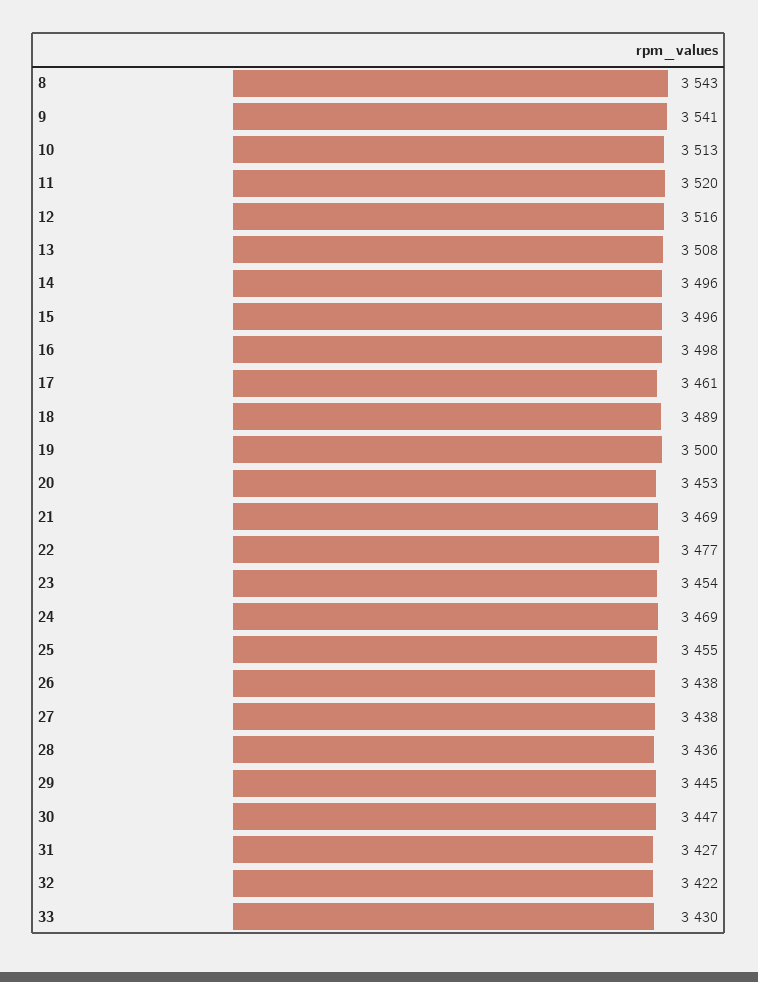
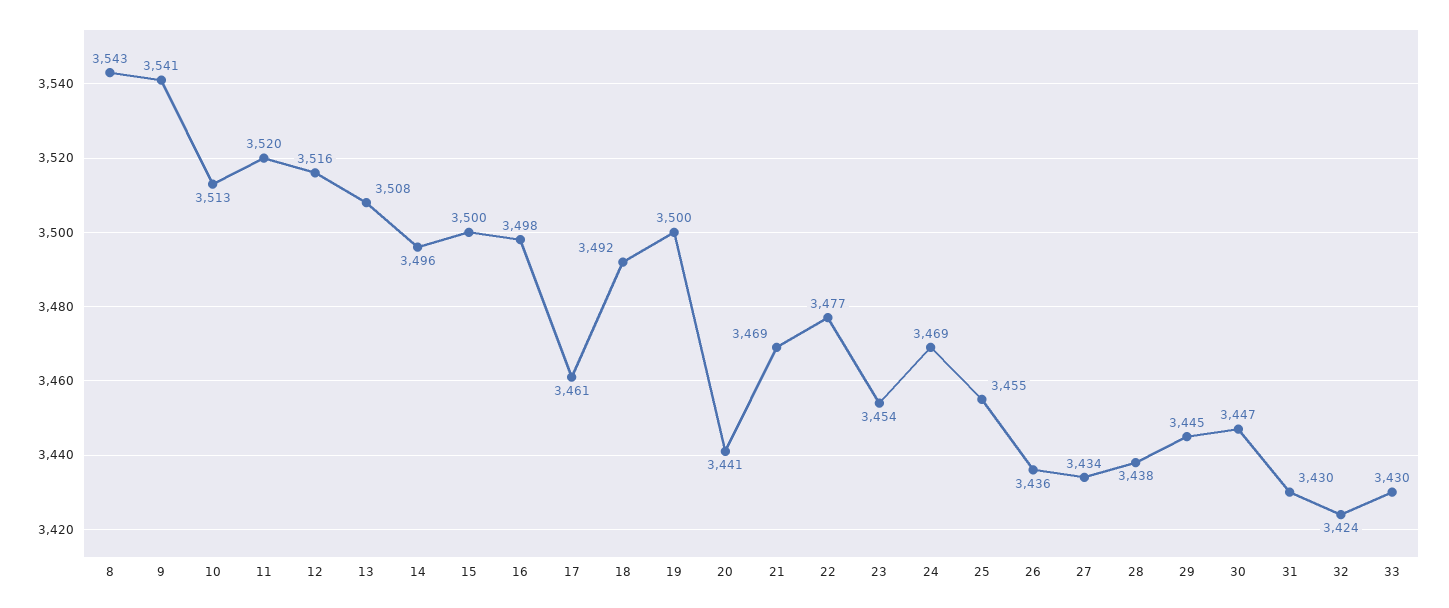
  {
    "8": 3543,
    "9": 3541,
    "10": 3513,
    "11": 3520,
    "12": 3516,
    "13": 3508,
    "14": 3496,
-   "15": 3496,
+   "15": 3500,
    "16": 3498,
    "17": 3461,
-   "18": 3489,
+   "18": 3492,
    "19": 3500,
-   "20": 3453,
+   "20": 3441,
    "21": 3469,
    "22": 3477,
    "23": 3454,
    "24": 3469,
    "25": 3455,
-   "26": 3438,
+   "26": 3436,
-   "27": 3438,
+   "27": 3434,
-   "28": 3436,
+   "28": 3438,
    "29": 3445,
    "30": 3447,
-   "31": 3427,
+   "31": 3430,
-   "32": 3422,
+   "32": 3424,
    "33": 3430
  }

